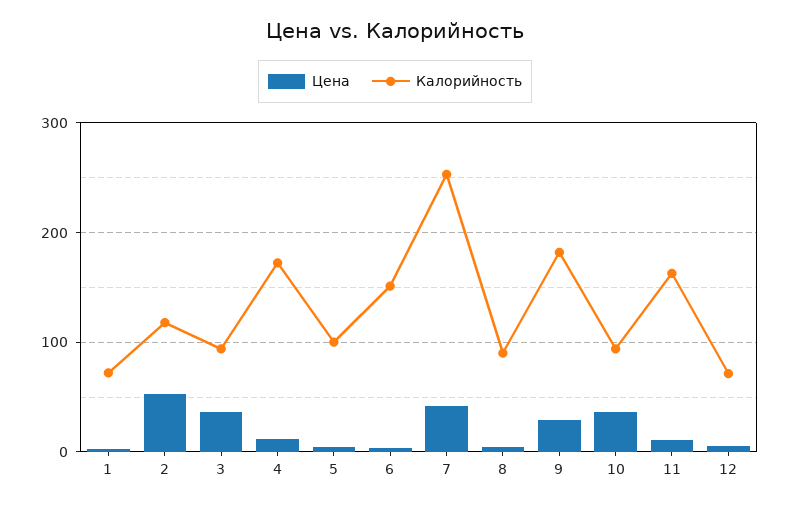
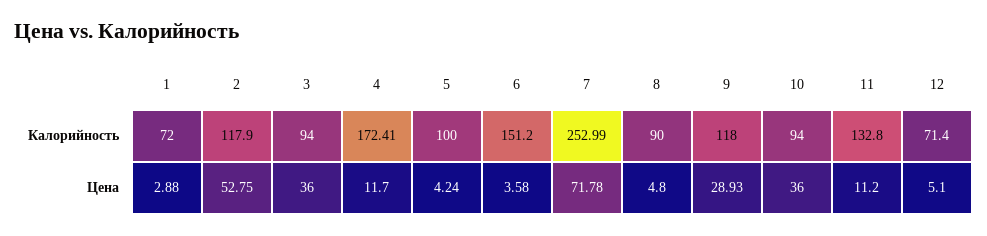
  {
    "Цена": {
      "1": 2.88,
      "2": 52.75,
      "3": 36,
      "4": 11.7,
      "5": 4.24,
      "6": 3.58,
-     "7": 40,
+     "7": 71.78,
      "8": 4.8,
      "9": 28.93,
      "10": 36,
      "11": 11.2,
      "12": 5.1
    },
    "Калорийность": {
      "1": 72,
      "2": 117.9,
      "3": 94,
      "4": 172.41,
      "5": 100,
      "6": 151.2,
      "7": 252.99,
      "8": 90,
-     "9": 180,
+     "9": 118,
      "10": 94,
-     "11": 160,
+     "11": 132.8,
      "12": 71.4
    }
  }

